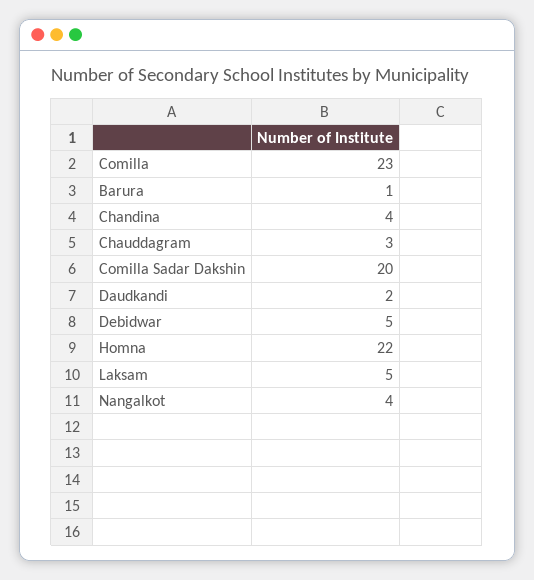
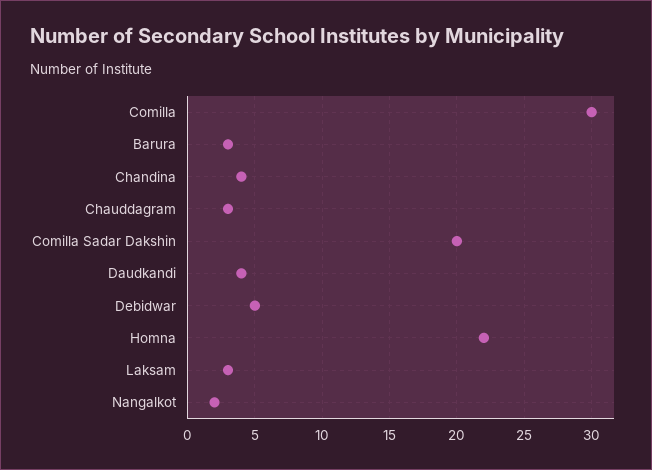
  {
-   "Comilla": 23,
+   "Comilla": 30,
-   "Barura": 1,
+   "Barura": 3,
    "Chandina": 4,
    "Chauddagram": 3,
    "Comilla Sadar Dakshin": 20,
-   "Daudkandi": 2,
+   "Daudkandi": 4,
    "Debidwar": 5,
    "Homna": 22,
-   "Laksam": 5,
+   "Laksam": 3,
-   "Nangalkot": 4
+   "Nangalkot": 2
  }

